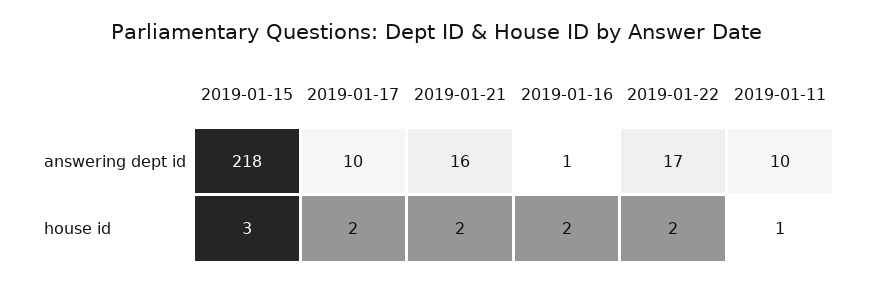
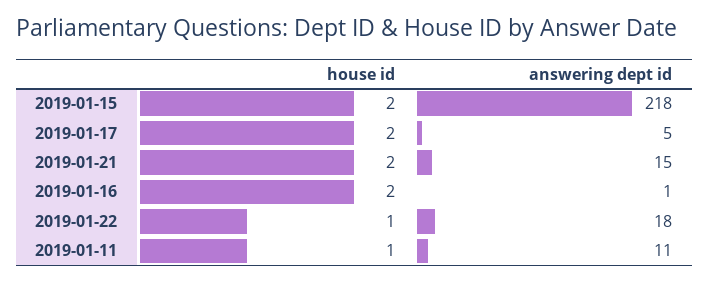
  {
    "2019-01-15": {
      "answering dept id": 218,
-     "house id": 3
+     "house id": 2
    },
    "2019-01-17": {
-     "answering dept id": 10,
+     "answering dept id": 5,
      "house id": 2
    },
    "2019-01-21": {
-     "answering dept id": 16,
+     "answering dept id": 15,
      "house id": 2
    },
    "2019-01-16": {
      "answering dept id": 1,
      "house id": 2
    },
    "2019-01-22": {
-     "answering dept id": 17,
+     "answering dept id": 18,
-     "house id": 2
+     "house id": 1
    },
    "2019-01-11": {
-     "answering dept id": 10,
+     "answering dept id": 11,
      "house id": 1
    }
  }

